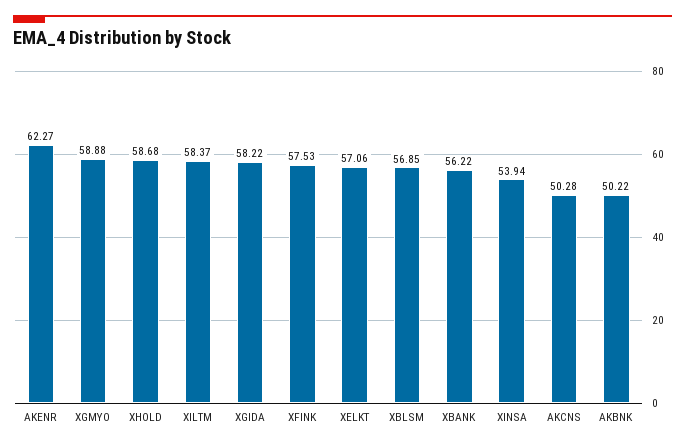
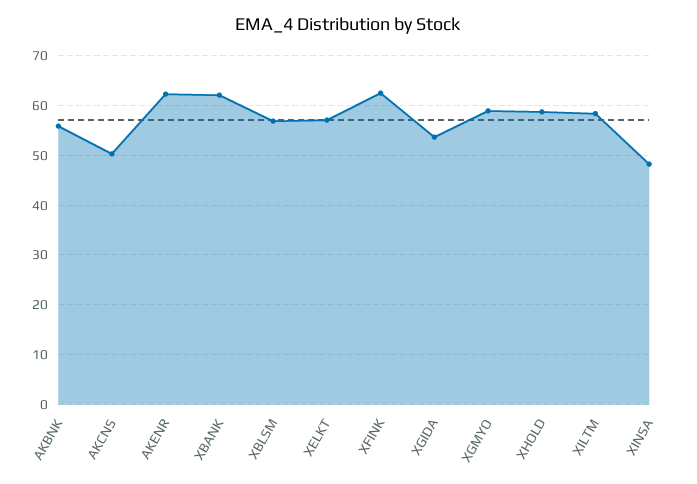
  {
    "AKENR": 62.27,
    "XGMYO": 58.88,
    "XHOLD": 58.68,
    "XILTM": 58.37,
-   "XGIDA": 58.22,
+   "XGIDA": 54,
-   "XFINK": 57.53,
+   "XFINK": 62,
    "XELKT": 57.06,
    "XBLSM": 56.85,
-   "XBANK": 56.22,
+   "XBANK": 62,
-   "XINSA": 53.94,
+   "XINSA": 48,
    "AKCNS": 50.28,
-   "AKBNK": 50.22
+   "AKBNK": 56
  }

